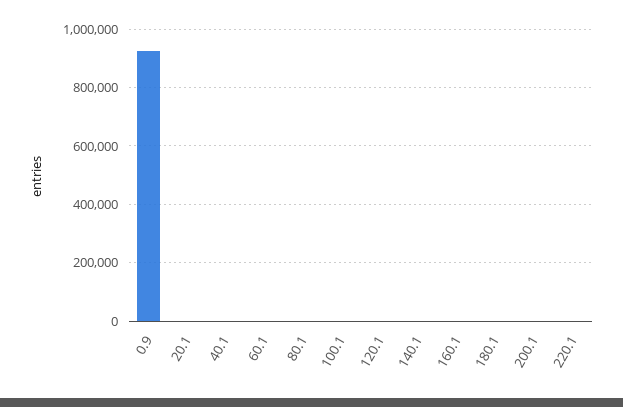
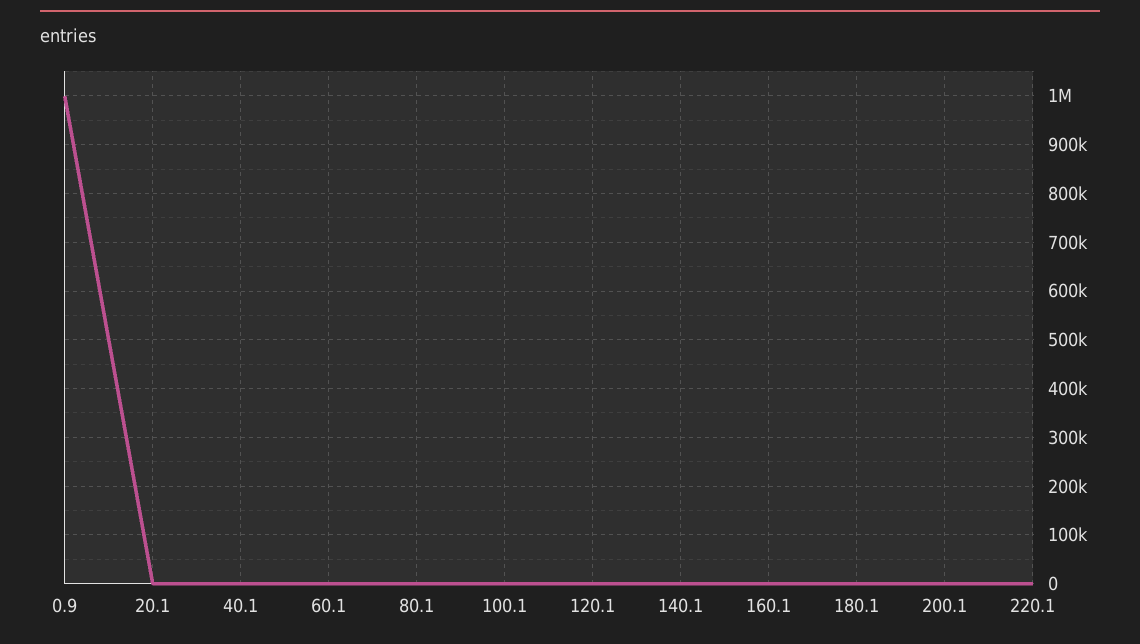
  {
-   "0.9": 925000,
+   "0.9": 1000000,
    "20.1": 0,
    "40.1": 0,
    "60.1": 0,
    "80.1": 0,
    "100.1": 0,
    "120.1": 0,
    "140.1": 0,
    "160.1": 0,
    "180.1": 0,
    "200.1": 0,
    "220.1": 0
  }

